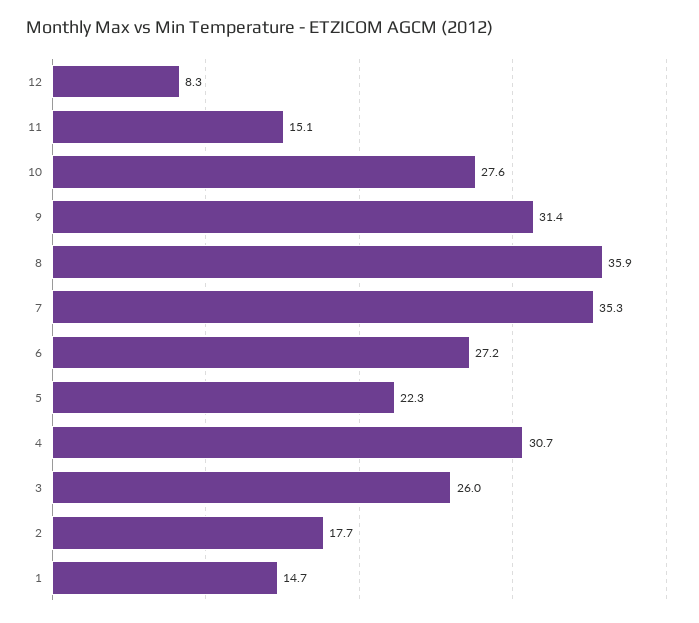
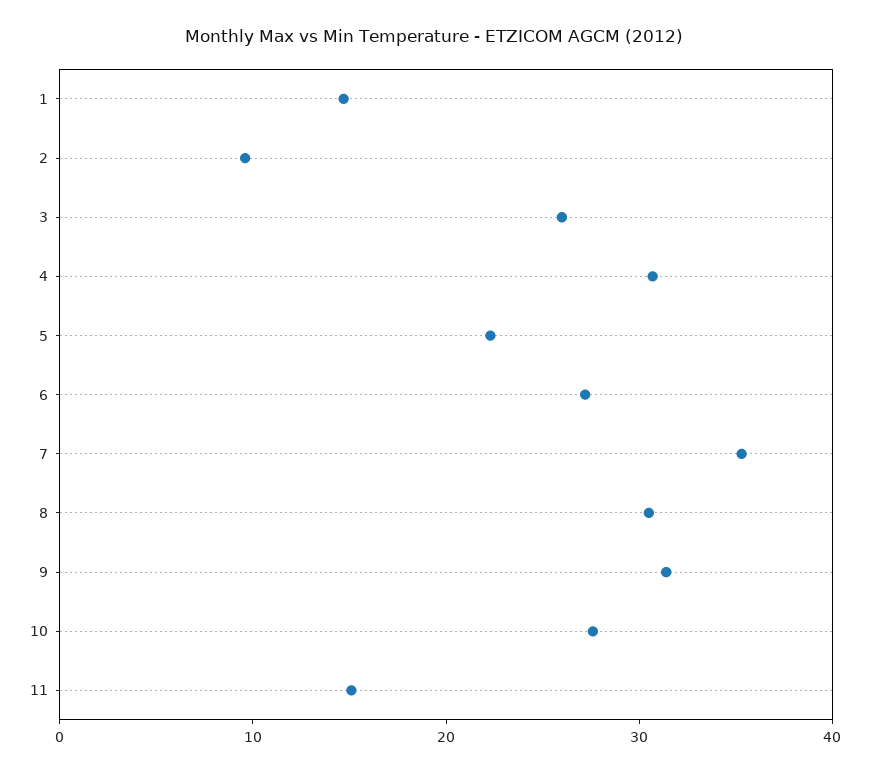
  {
-   "12": 8.3,
    "11": 15.1,
    "10": 27.6,
    "9": 31.4,
-   "8": 35.9,
+   "8": 30,
    "7": 35.3,
    "6": 27.2,
    "5": 22.3,
    "4": 30.7,
    "3": 26,
-   "2": 17.7,
+   "2": 10,
    "1": 14.7
  }

